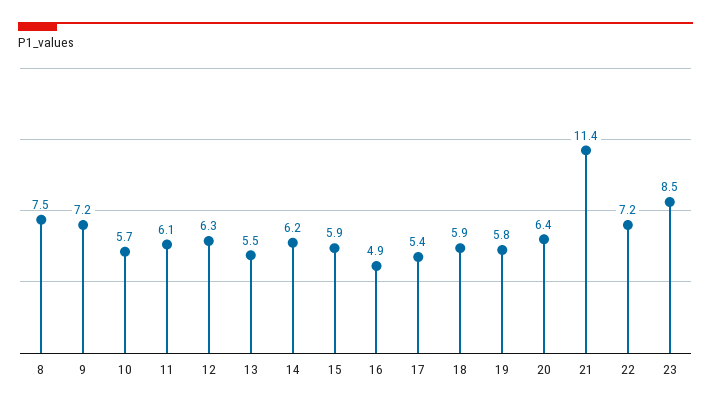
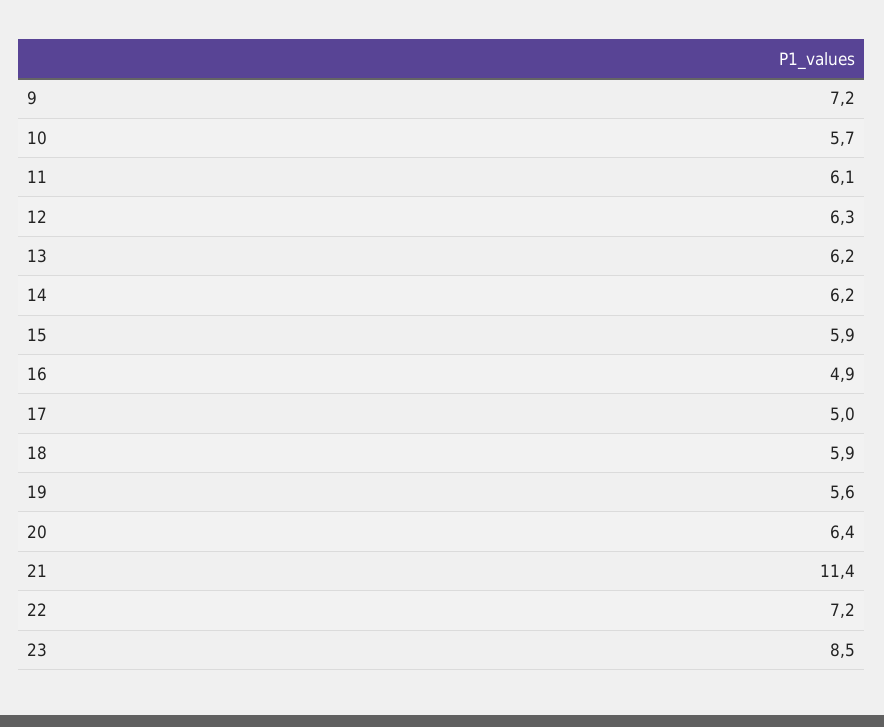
  {
-   "8": 7.5,
    "9": 7.2,
    "10": 5.7,
    "11": 6.1,
    "12": 6.3,
-   "13": 5.5,
+   "13": 6.2,
    "14": 6.2,
    "15": 5.9,
    "16": 4.9,
-   "17": 5.4,
+   "17": 5,
    "18": 5.9,
-   "19": 5.8,
+   "19": 5.6,
    "20": 6.4,
    "21": 11.4,
    "22": 7.2,
    "23": 8.5
  }

